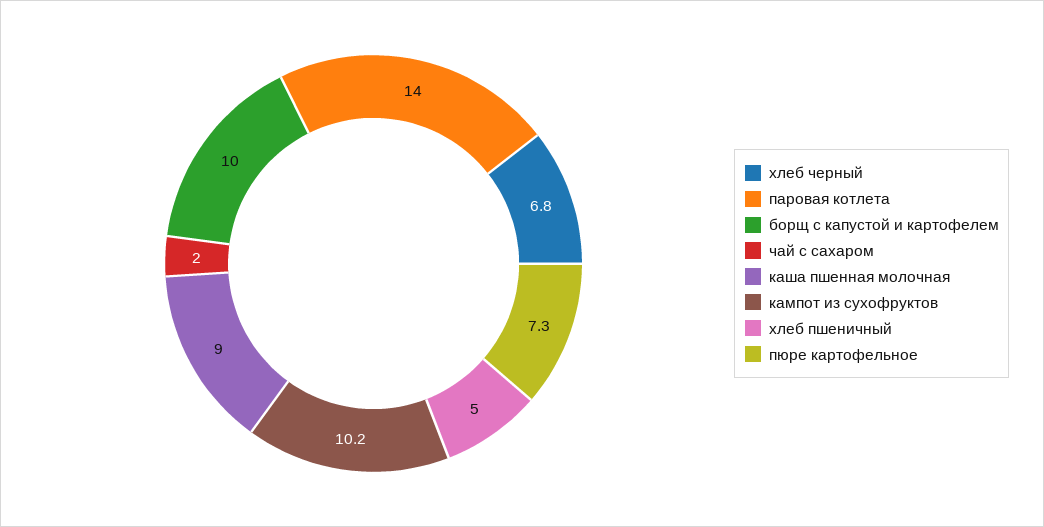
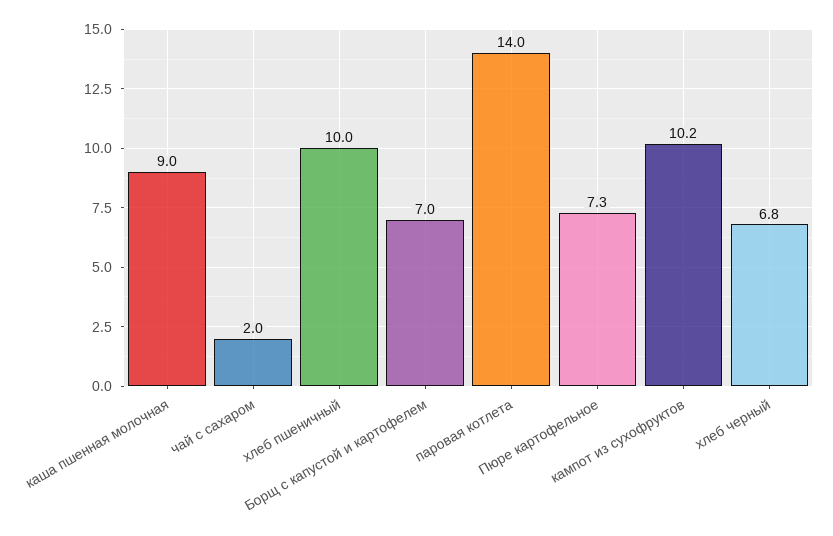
  {
    "хлеб черный": 6.8,
    "паровая котлета": 14,
-   "борщ с капустой и картофелем": 10,
+   "борщ с капустой и картофелем": 7,
    "чай с сахаром": 2,
    "каша пшенная молочная": 9,
    "кампот из сухофруктов": 10.2,
-   "хлеб пшеничный": 5,
+   "хлеб пшеничный": 10,
    "пюре картофельное": 7.3
  }

